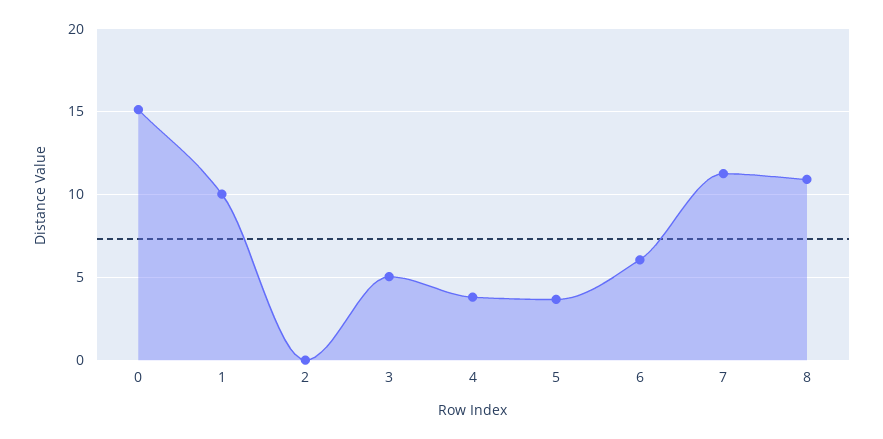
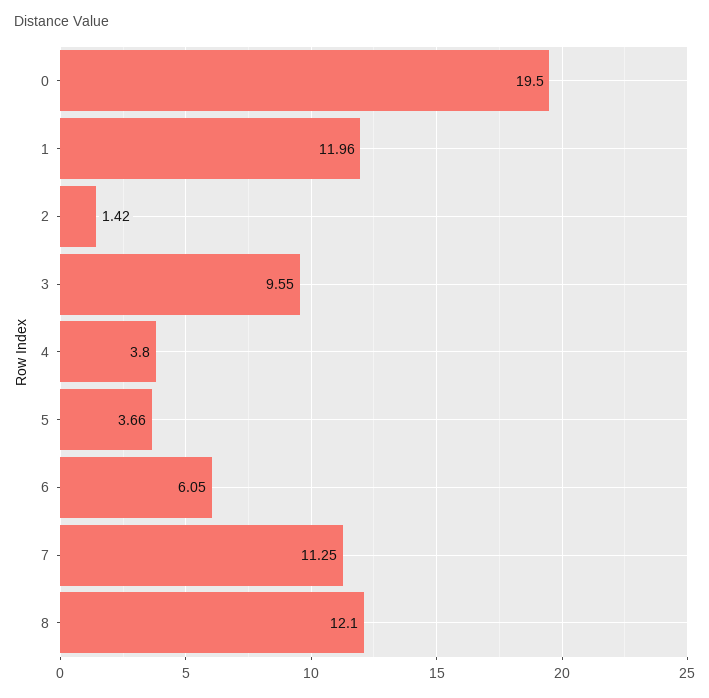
  {
-   "0": 15,
+   "0": 19.5,
-   "1": 10,
+   "1": 11.96,
-   "2": 0,
+   "2": 1.42,
-   "3": 5,
+   "3": 9.55,
    "4": 3.8,
    "5": 3.66,
    "6": 6.05,
    "7": 11.25,
-   "8": 11
+   "8": 12.1
  }

